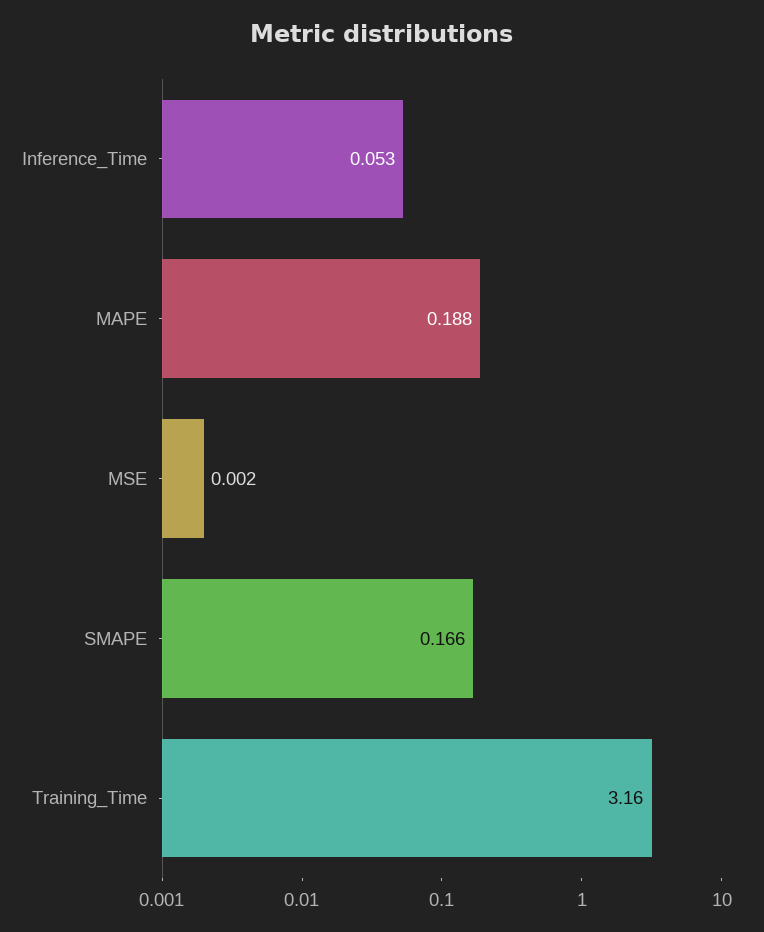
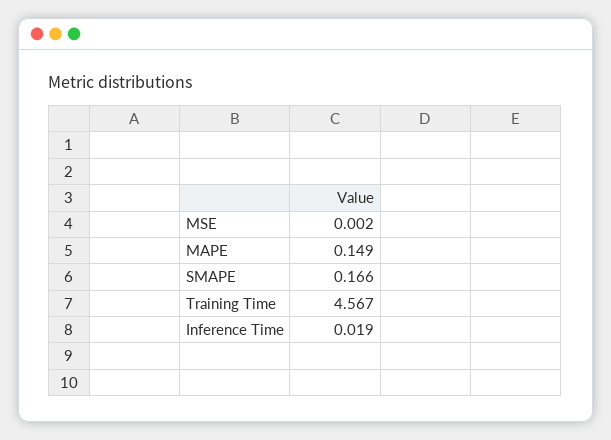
  {
-   "Inference_Time": 0.053,
+   "Inference_Time": 0.019,
-   "MAPE": 0.188,
+   "MAPE": 0.149,
    "MSE": 0.002,
    "SMAPE": 0.166,
-   "Training_Time": 3.16
+   "Training_Time": 4.567
  }

